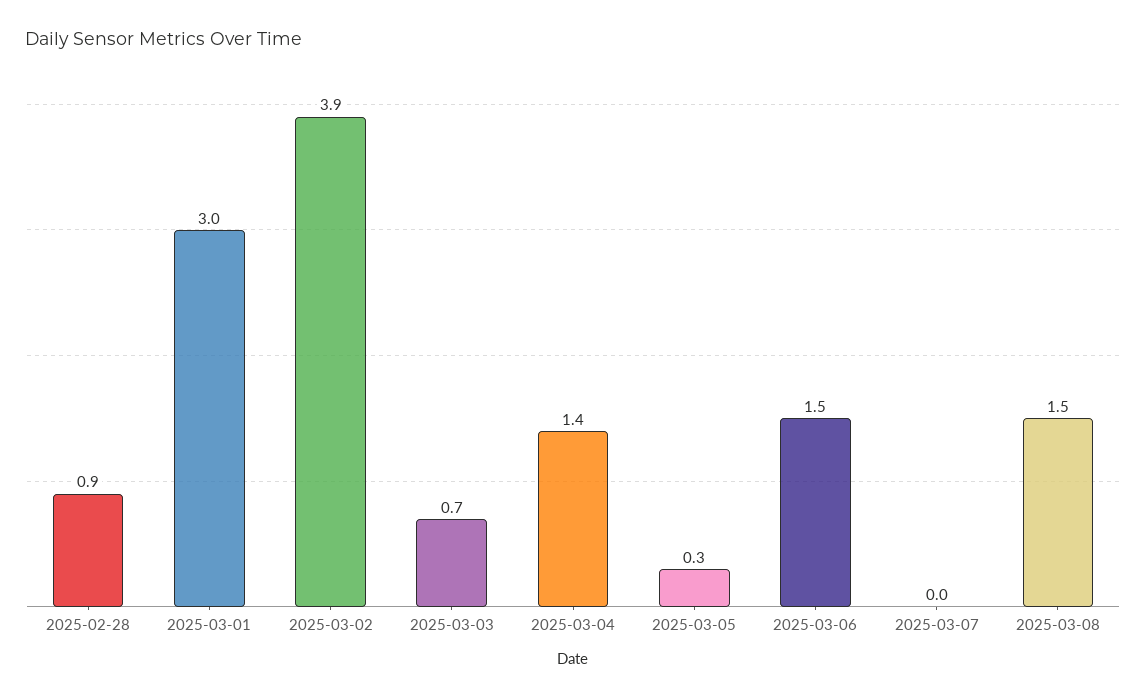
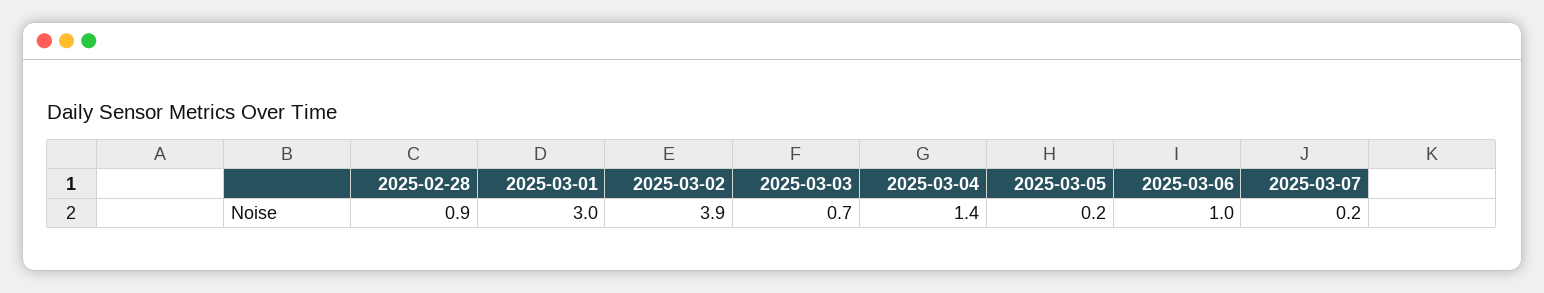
  {
    "2025-02-28": 0.9,
    "2025-03-01": 3,
    "2025-03-02": 3.9,
    "2025-03-03": 0.7,
    "2025-03-04": 1.4,
-   "2025-03-05": 0.3,
+   "2025-03-05": 0.2,
-   "2025-03-06": 1.5,
+   "2025-03-06": 1,
-   "2025-03-07": 0,
+   "2025-03-07": 0.2
-   "2025-03-08": 1.5
  }

